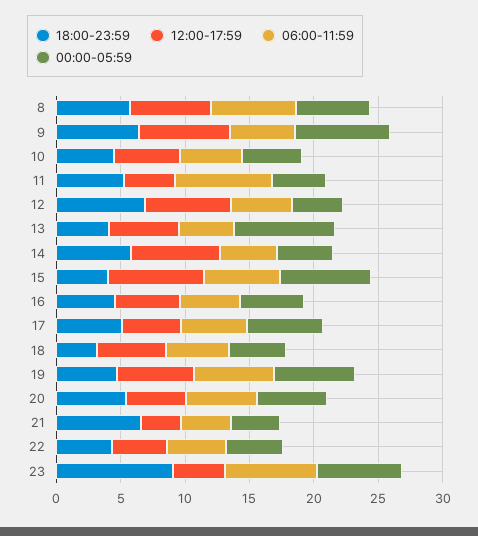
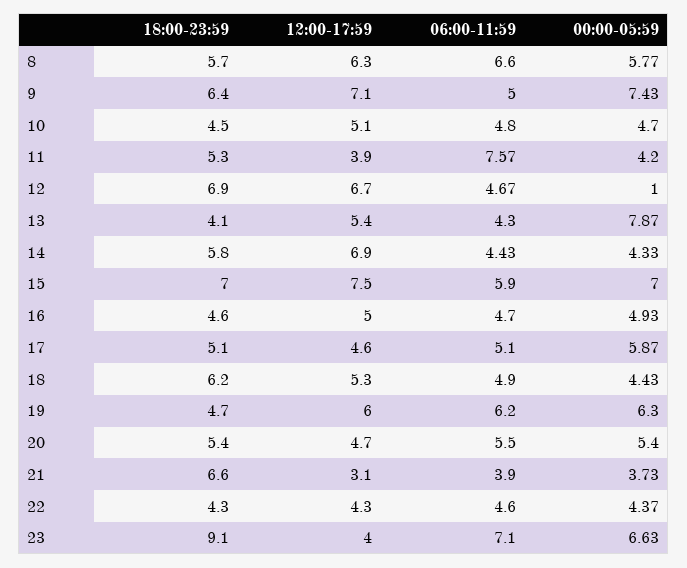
  {
    "18:00-23:59": {
      "8": 5.7,
      "9": 6.4,
      "10": 4.5,
      "11": 5.3,
      "12": 6.9,
      "13": 4.1,
      "14": 5.8,
-     "15": 4,
+     "15": 7,
      "16": 4.6,
      "17": 5.1,
-     "18": 3,
+     "18": 6.2,
      "19": 4.7,
      "20": 5.4,
      "21": 6.6,
      "22": 4.3,
      "23": 9.1
    },
    "12:00-17:59": {
      "8": 6.3,
      "9": 7.1,
      "10": 5.1,
      "11": 3.9,
      "12": 6.7,
      "13": 5.4,
      "14": 6.9,
      "15": 7.5,
      "16": 5,
      "17": 4.6,
      "18": 5.3,
      "19": 6,
      "20": 4.7,
      "21": 3.1,
      "22": 4.3,
      "23": 4
    },
    "06:00-11:59": {
      "8": 6.6,
      "9": 5,
      "10": 4.8,
      "11": 7.57,
      "12": 4.67,
      "13": 4.3,
      "14": 4.43,
      "15": 5.9,
      "16": 4.7,
      "17": 5.1,
      "18": 4.9,
      "19": 6.2,
      "20": 5.5,
      "21": 3.9,
      "22": 4.6,
      "23": 7.1
    },
    "00:00-05:59": {
      "8": 5.77,
      "9": 7.43,
      "10": 4.7,
      "11": 4.2,
-     "12": 4,
+     "12": 1,
      "13": 7.87,
      "14": 4.33,
      "15": 7,
      "16": 4.93,
      "17": 5.87,
      "18": 4.43,
      "19": 6.3,
      "20": 5.4,
      "21": 3.73,
      "22": 4.37,
      "23": 6.63
    }
  }

